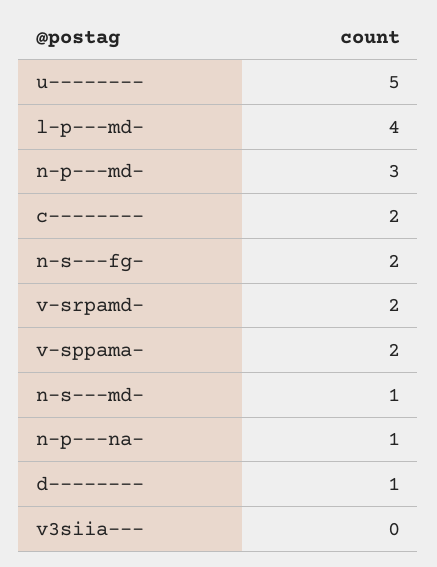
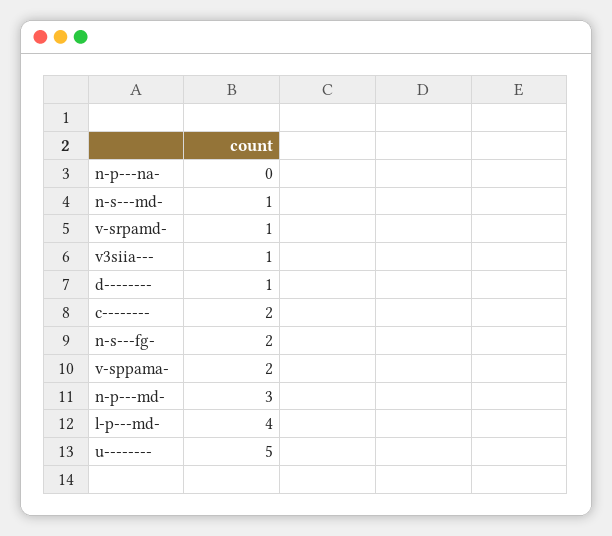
  {
    "u--------": 5,
    "l-p---md-": 4,
    "n-p---md-": 3,
    "c--------": 2,
    "n-s---fg-": 2,
-   "v-srpamd-": 2,
+   "v-srpamd-": 1,
    "v-sppama-": 2,
    "n-s---md-": 1,
-   "n-p---na-": 1,
+   "n-p---na-": 0,
    "d--------": 1,
-   "v3siia---": 0
+   "v3siia---": 1
  }

